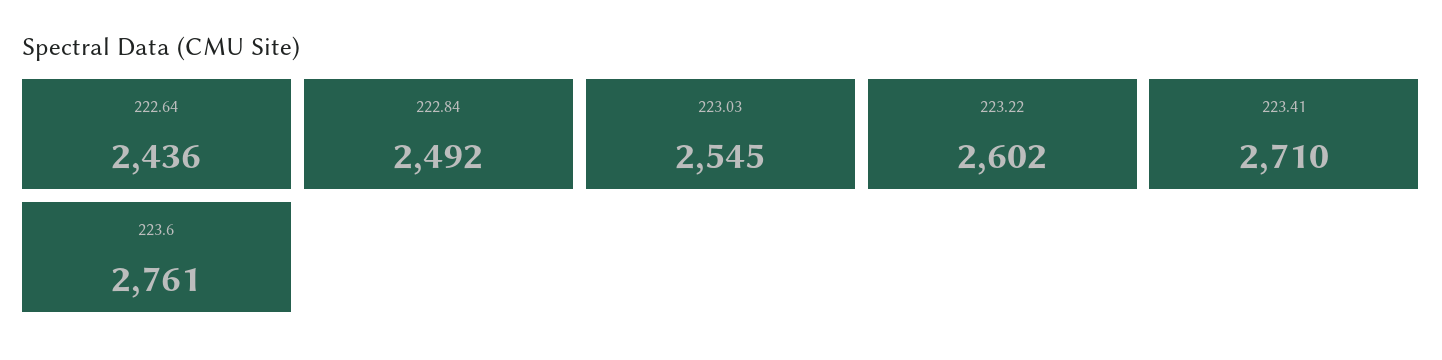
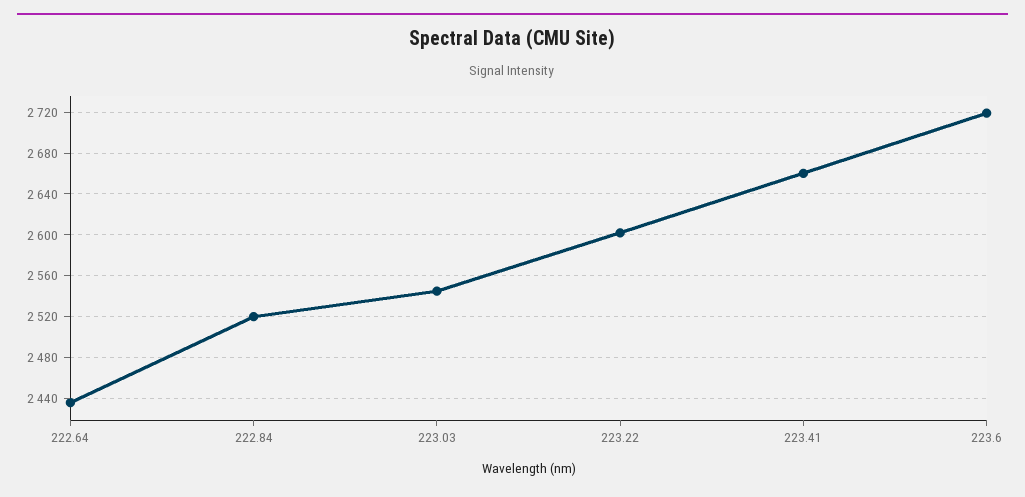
  {
    "222.64": 2436,
-   "222.84": 2492,
+   "222.84": 2520,
    "223.03": 2545,
    "223.22": 2602,
-   "223.41": 2710,
+   "223.41": 2660,
-   "223.6": 2761
+   "223.6": 2720
  }

